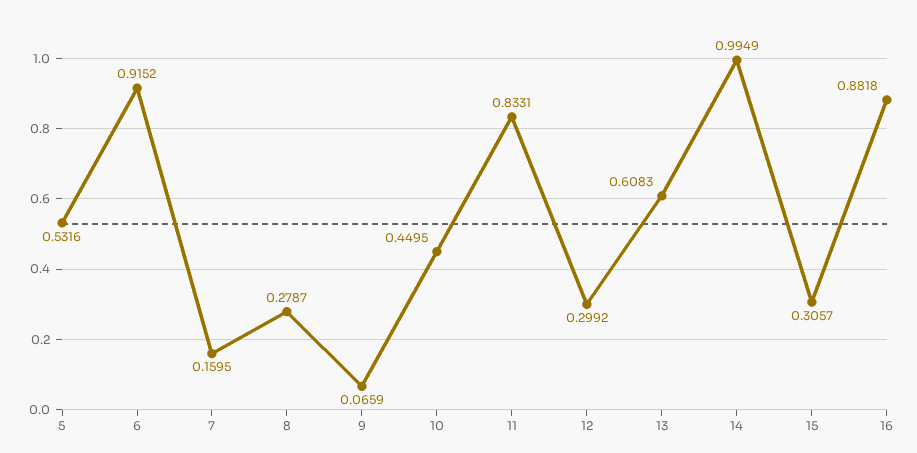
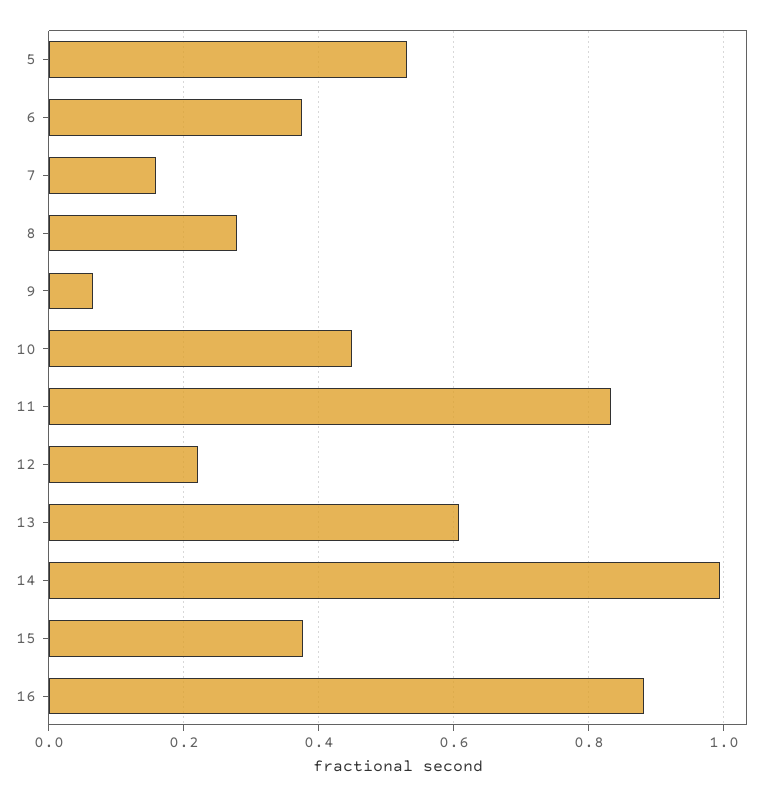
  {
    "5": 0.5316,
-   "6": 0.9152,
+   "6": 0.38,
    "7": 0.1595,
    "8": 0.2787,
    "9": 0.0659,
    "10": 0.4495,
    "11": 0.8331,
-   "12": 0.2992,
+   "12": 0.22,
    "13": 0.6083,
    "14": 0.9949,
-   "15": 0.3057,
+   "15": 0.38,
    "16": 0.8818
  }

